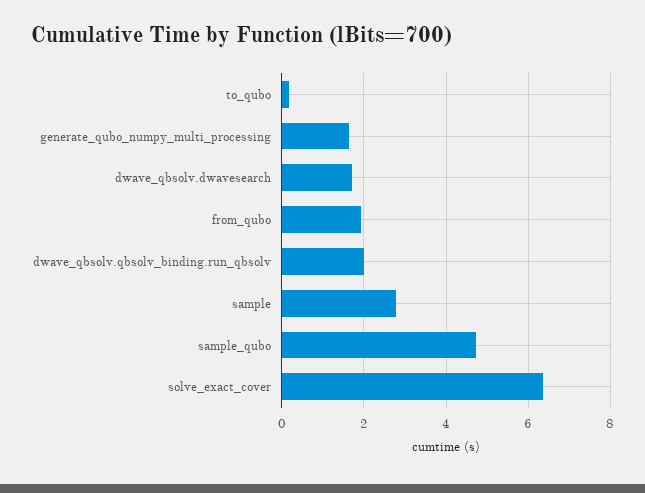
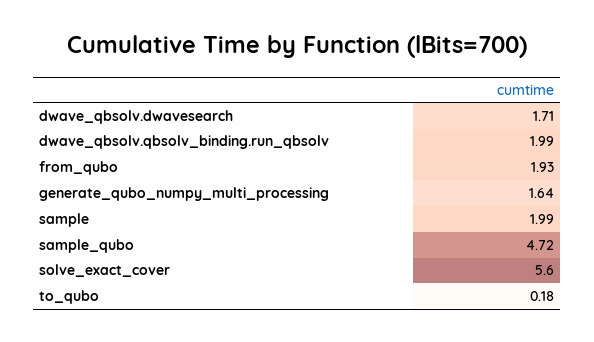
  {
    "to_qubo": 0.18,
    "generate_qubo_numpy_multi_processing": 1.64,
    "dwave_qbsolv.dwavesearch": 1.71,
    "from_qubo": 1.93,
    "dwave_qbsolv.qbsolv_binding.run_qbsolv": 1.99,
-   "sample": 2.8,
+   "sample": 1.99,
    "sample_qubo": 4.72,
-   "solve_exact_cover": 6.4
+   "solve_exact_cover": 5.6
  }

